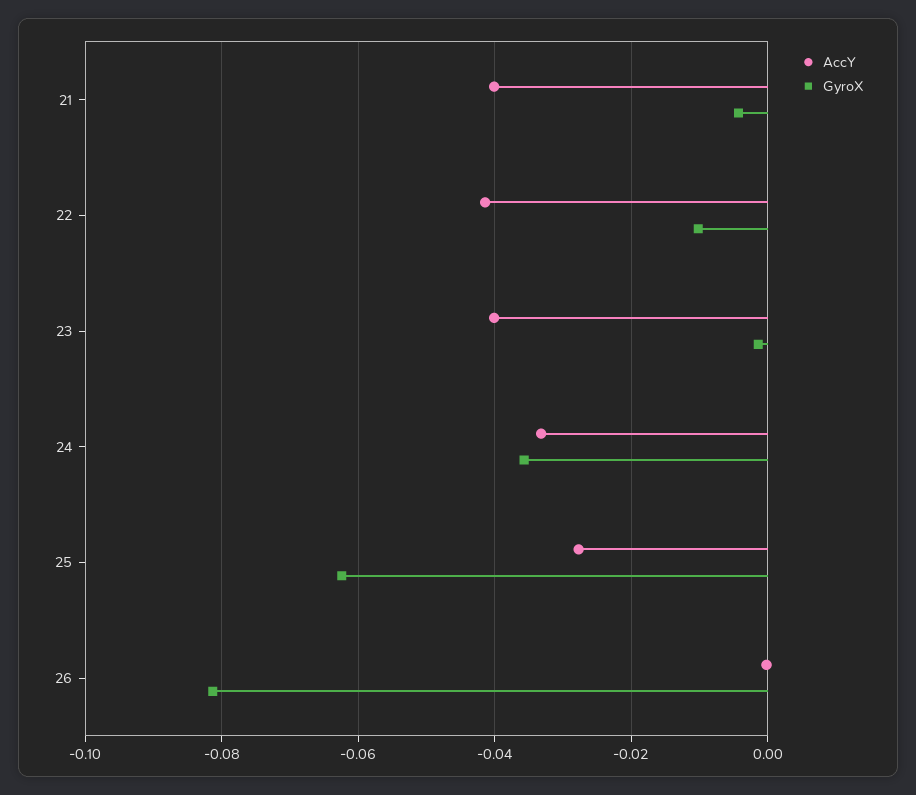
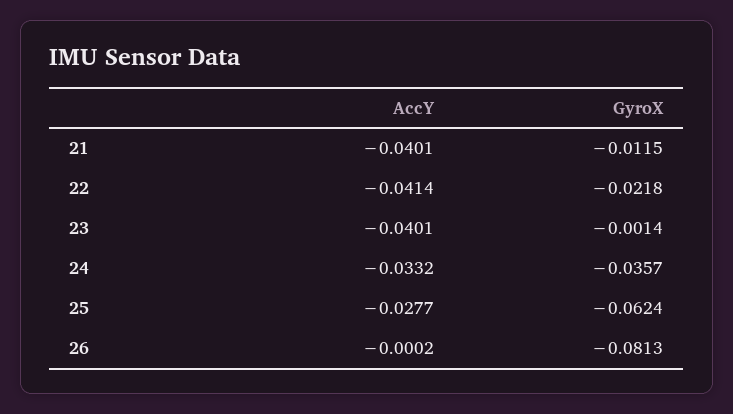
  {
    "AccY": {
      "21": -0.0401,
      "22": -0.0414,
      "23": -0.0401,
      "24": -0.0332,
      "25": -0.0277,
      "26": -0.0002
    },
    "GyroX": {
-     "21": -0.004,
+     "21": -0.0115,
-     "22": -0.01,
+     "22": -0.0218,
      "23": -0.0014,
      "24": -0.0357,
      "25": -0.0624,
      "26": -0.0813
    }
  }

